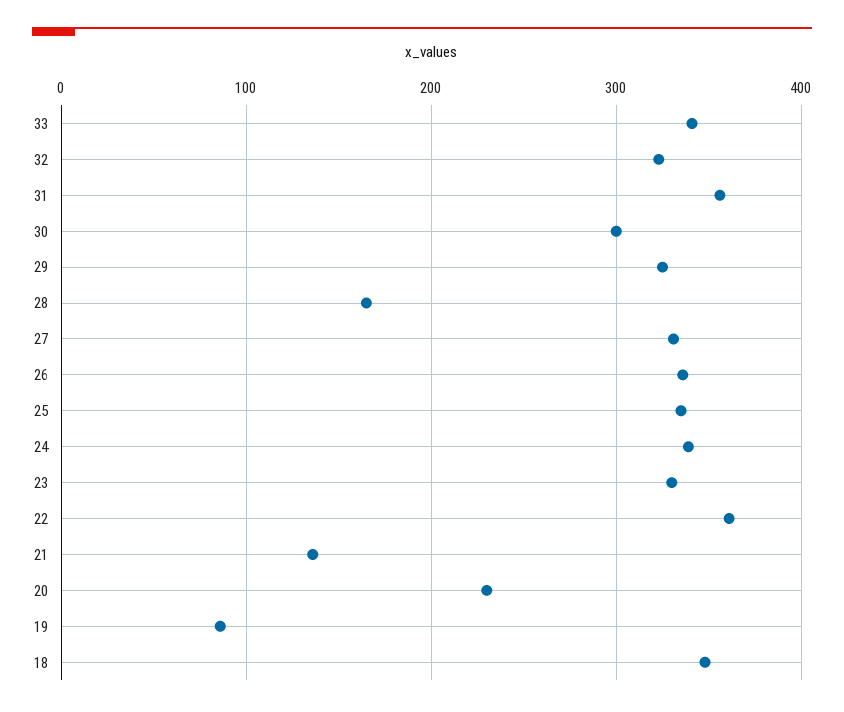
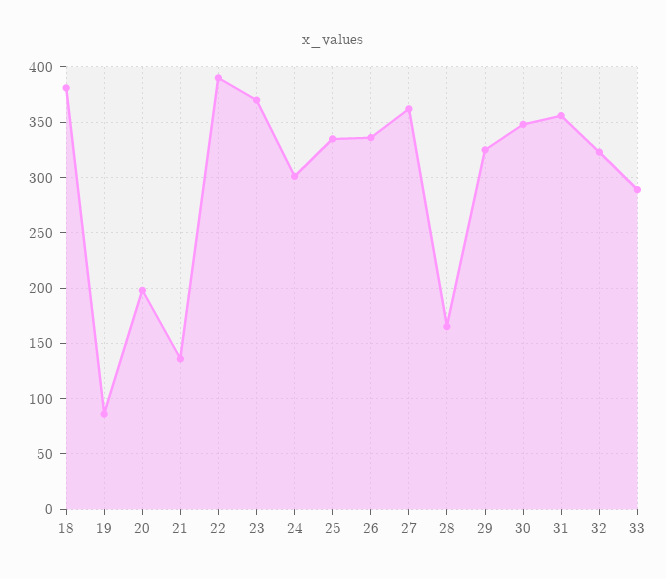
  {
-   "33": 340,
+   "33": 290,
    "32": 320,
    "31": 360,
-   "30": 300,
+   "30": 350,
    "29": 330,
    "28": 170,
-   "27": 330,
+   "27": 360,
    "26": 340,
    "25": 340,
-   "24": 340,
+   "24": 300,
-   "23": 330,
+   "23": 370,
-   "22": 360,
+   "22": 390,
    "21": 140,
-   "20": 230,
+   "20": 200,
    "19": 90,
-   "18": 350
+   "18": 380
  }

